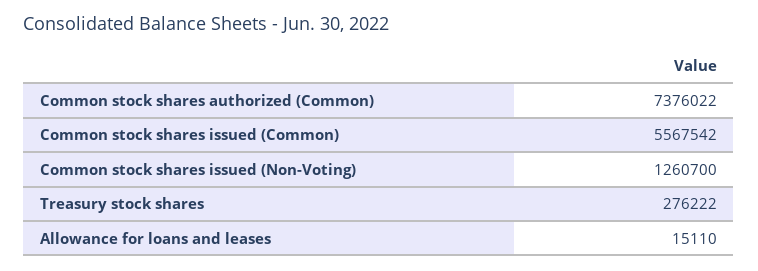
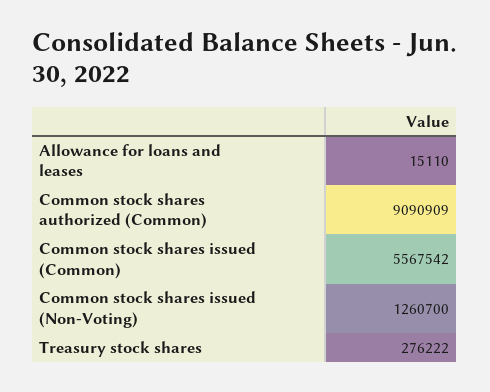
  {
-   "Common stock shares authorized (Common)": 7376022,
+   "Common stock shares authorized (Common)": 9090909,
    "Common stock shares issued (Common)": 5567542,
    "Common stock shares issued (Non-Voting)": 1260700,
    "Treasury stock shares": 276222,
    "Allowance for loans and leases": 15110
  }

